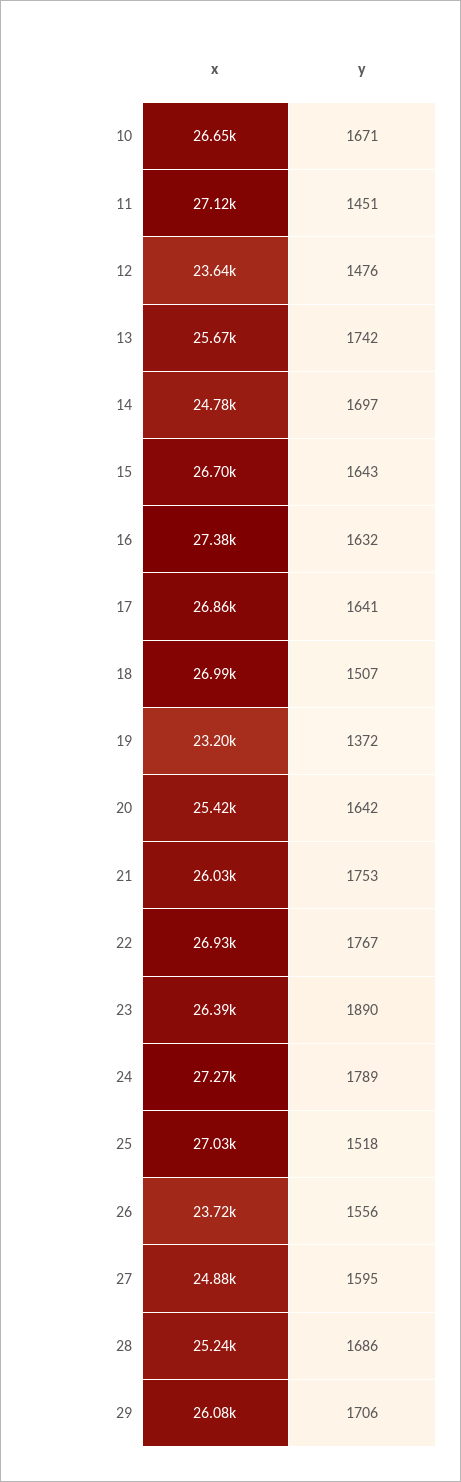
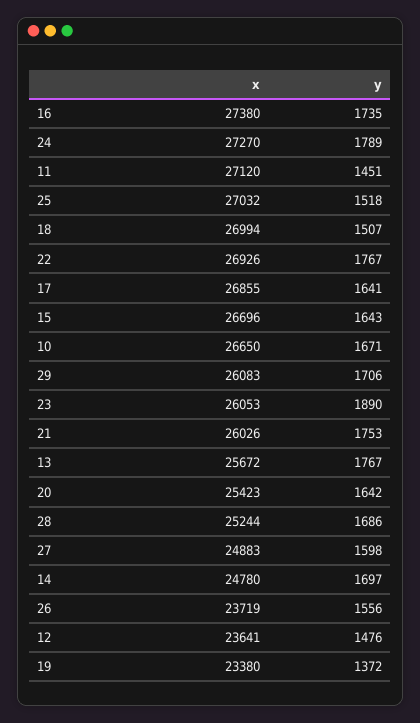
  {
    "x": {
      "10": 26650,
      "11": 27120,
      "12": 23641,
      "13": 25672,
      "14": 24780,
      "15": 26696,
      "16": 27380,
      "17": 26855,
      "18": 26994,
-     "19": 23200,
+     "19": 23380,
      "20": 25423,
      "21": 26026,
      "22": 26926,
-     "23": 26390,
+     "23": 26053,
      "24": 27270,
      "25": 27032,
      "26": 23719,
      "27": 24883,
      "28": 25244,
      "29": 26083
    },
    "y": {
      "10": 1671,
      "11": 1451,
      "12": 1476,
-     "13": 1742,
+     "13": 1767,
      "14": 1697,
      "15": 1643,
-     "16": 1632,
+     "16": 1735,
      "17": 1641,
      "18": 1507,
      "19": 1372,
      "20": 1642,
      "21": 1753,
      "22": 1767,
      "23": 1890,
      "24": 1789,
      "25": 1518,
      "26": 1556,
-     "27": 1595,
+     "27": 1598,
      "28": 1686,
      "29": 1706
    }
  }

